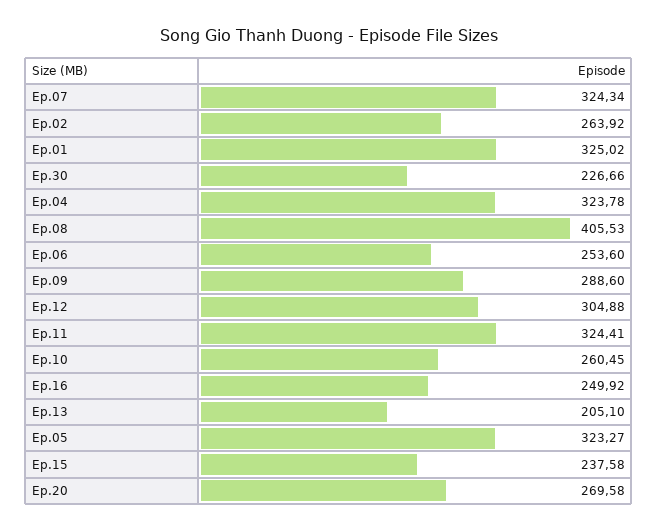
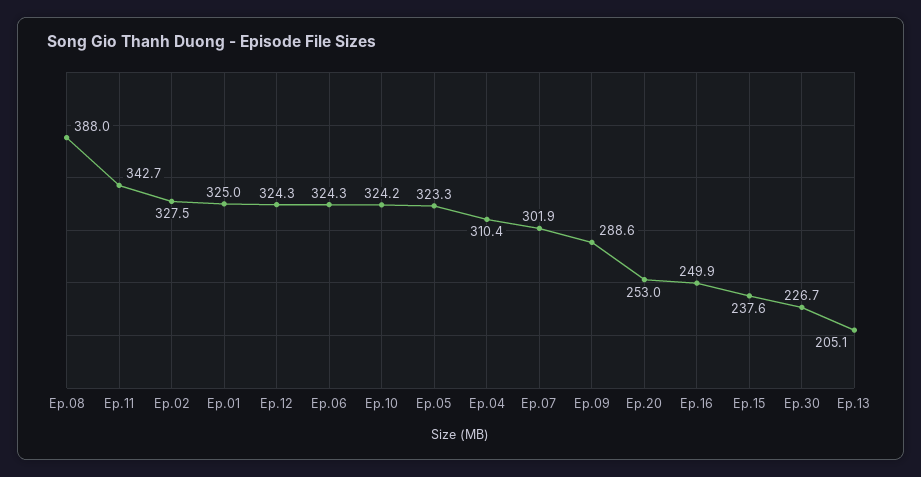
  {
-   "Ep.07": 324.34,
+   "Ep.07": 301.9,
-   "Ep.02": 263.92,
+   "Ep.02": 327.5,
    "Ep.01": 325.02,
    "Ep.30": 226.66,
-   "Ep.04": 323.78,
+   "Ep.04": 310.4,
-   "Ep.08": 405.53,
+   "Ep.08": 388,
-   "Ep.06": 253.6,
+   "Ep.06": 324.3,
    "Ep.09": 288.6,
-   "Ep.12": 304.88,
+   "Ep.12": 324.3,
-   "Ep.11": 324.41,
+   "Ep.11": 342.7,
-   "Ep.10": 260.45,
+   "Ep.10": 324.2,
    "Ep.16": 249.92,
    "Ep.13": 205.1,
    "Ep.05": 323.27,
    "Ep.15": 237.58,
-   "Ep.20": 269.58
+   "Ep.20": 253
  }

